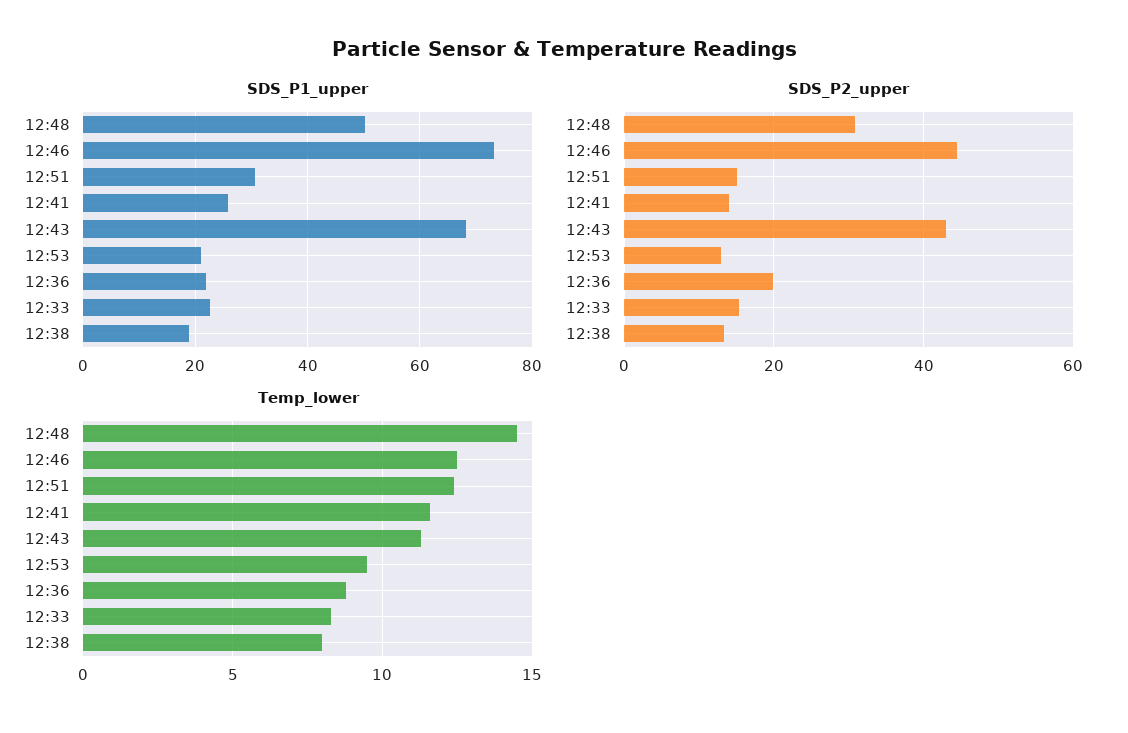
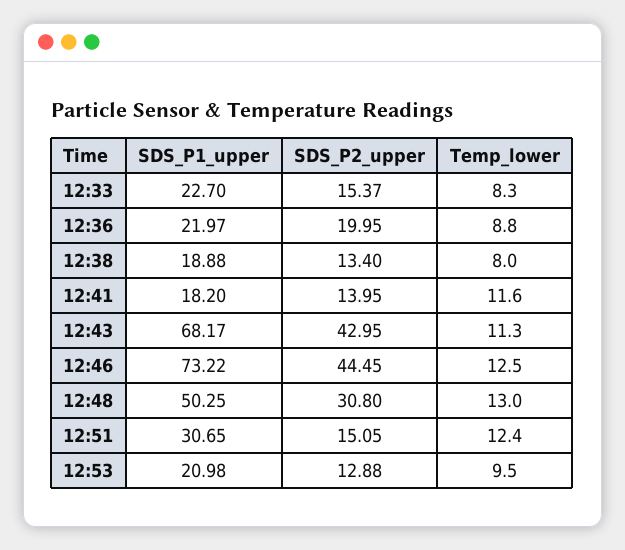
  {
    "SDS_P1_upper": {
      "12:48": 50.25,
      "12:46": 73.22,
      "12:51": 30.65,
-     "12:41": 26,
+     "12:41": 18.2,
      "12:43": 68.17,
      "12:53": 20.98,
      "12:36": 21.97,
      "12:33": 22.7,
      "12:38": 18.88
    },
    "SDS_P2_upper": {
      "12:48": 30.8,
      "12:46": 44.45,
      "12:51": 15.05,
      "12:41": 13.95,
      "12:43": 42.95,
      "12:53": 12.88,
      "12:36": 19.95,
      "12:33": 15.37,
      "12:38": 13.4
    },
    "Temp_lower": {
-     "12:48": 14.5,
+     "12:48": 13,
      "12:46": 12.5,
      "12:51": 12.4,
      "12:41": 11.6,
      "12:43": 11.3,
      "12:53": 9.5,
      "12:36": 8.8,
      "12:33": 8.3,
      "12:38": 8
    }
  }

